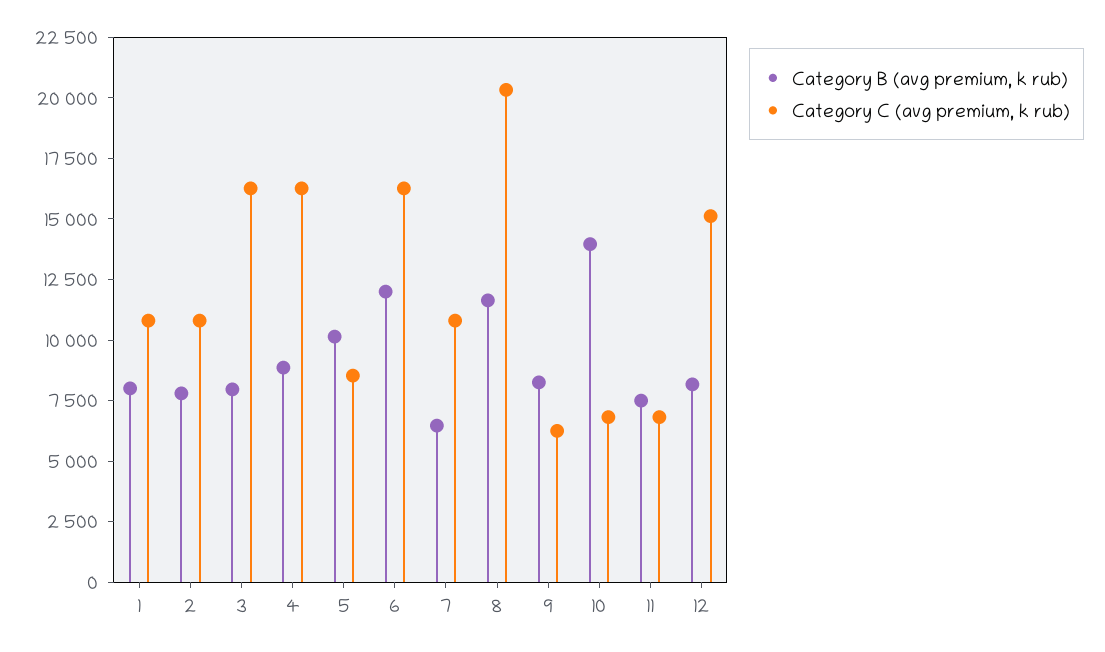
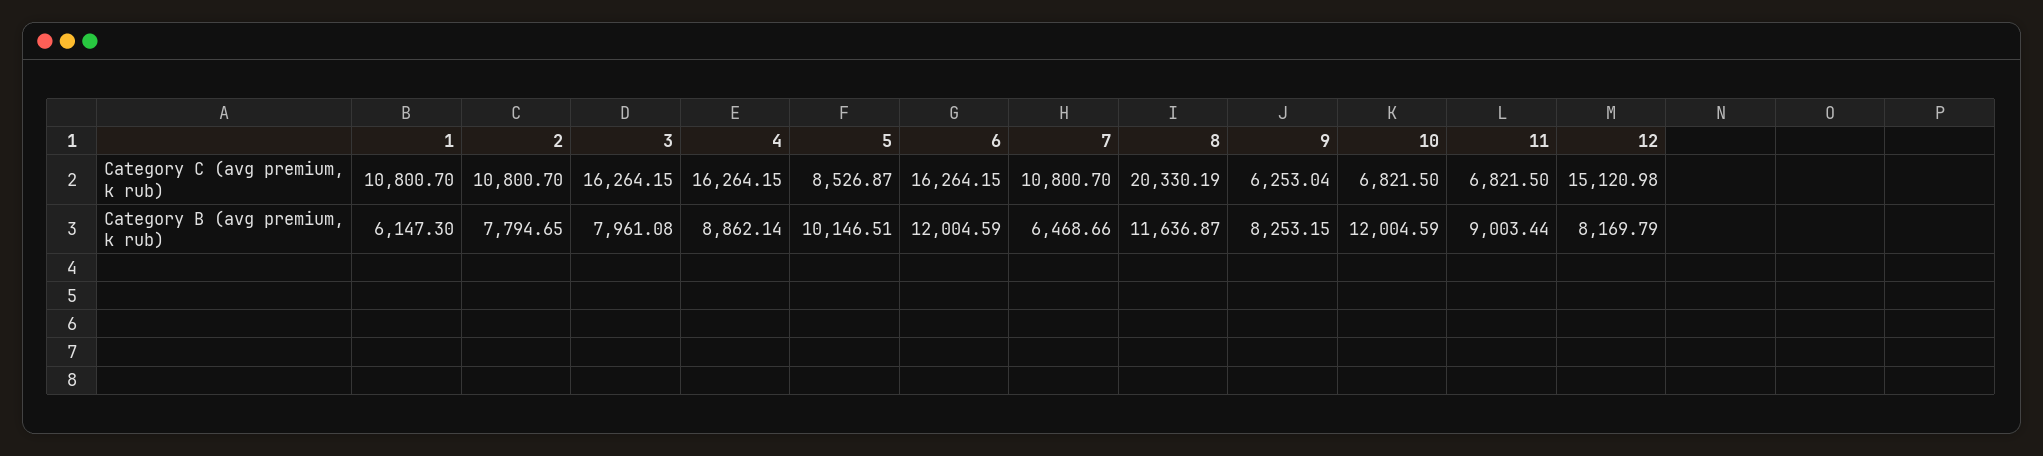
  {
    "Category B (avg premium, k rub)": {
-     "1": 8000,
+     "1": 6147.3,
      "2": 7794.65,
      "3": 7961.08,
      "4": 8862.14,
      "5": 10146.51,
      "6": 12004.59,
      "7": 6468.66,
      "8": 11636.87,
      "9": 8253.15,
-     "10": 14000,
+     "10": 12004.59,
-     "11": 7500,
+     "11": 9003.44,
      "12": 8169.79
    },
    "Category C (avg premium, k rub)": {
      "1": 10800.7,
      "2": 10800.7,
      "3": 16264.15,
      "4": 16264.15,
      "5": 8526.87,
      "6": 16264.15,
      "7": 10800.7,
      "8": 20330.19,
      "9": 6253.04,
      "10": 6821.5,
      "11": 6821.5,
      "12": 15120.98
    }
  }

